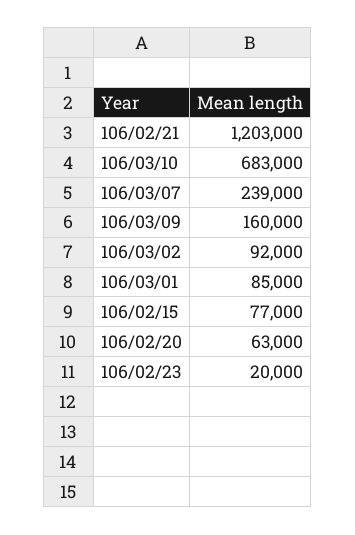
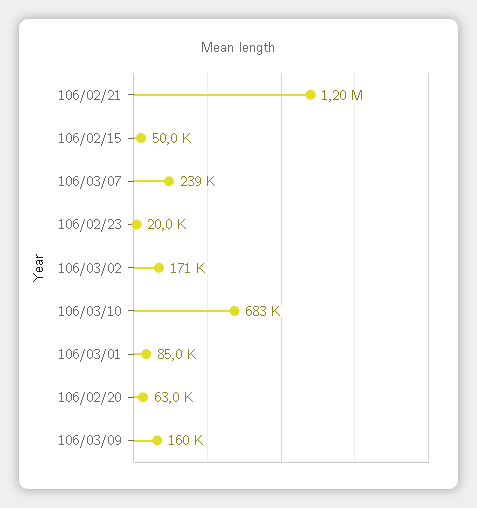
  {
    "106/02/21": 1203000,
    "106/03/10": 683000,
    "106/03/07": 239000,
    "106/03/09": 160000,
-   "106/03/02": 92000,
+   "106/03/02": 171000,
    "106/03/01": 85000,
-   "106/02/15": 77000,
+   "106/02/15": 50000,
    "106/02/20": 63000,
    "106/02/23": 20000
  }

